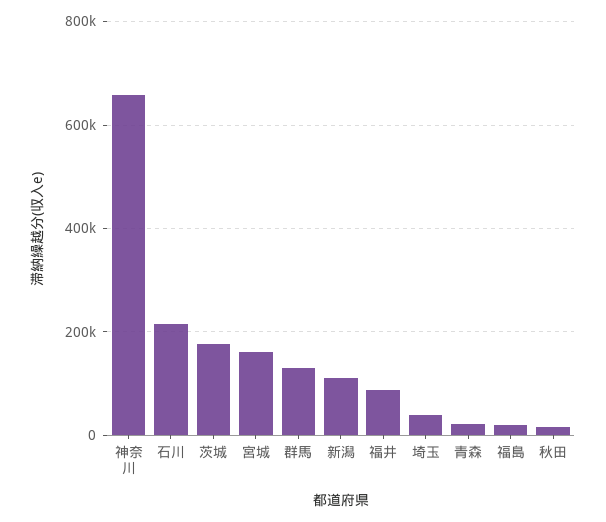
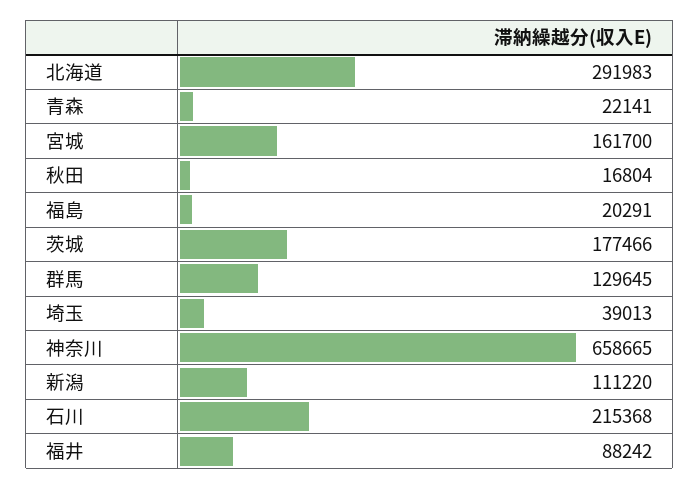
  {
    "神奈川": 658665,
    "石川": 215368,
    "茨城": 177466,
    "宮城": 161700,
    "群馬": 129645,
    "新潟": 111220,
    "福井": 88242,
    "埼玉": 39013,
    "青森": 22141,
    "福島": 20291,
-   "秋田": 16804
+   "秋田": 16804,
+   "北海道": 291983
  }

